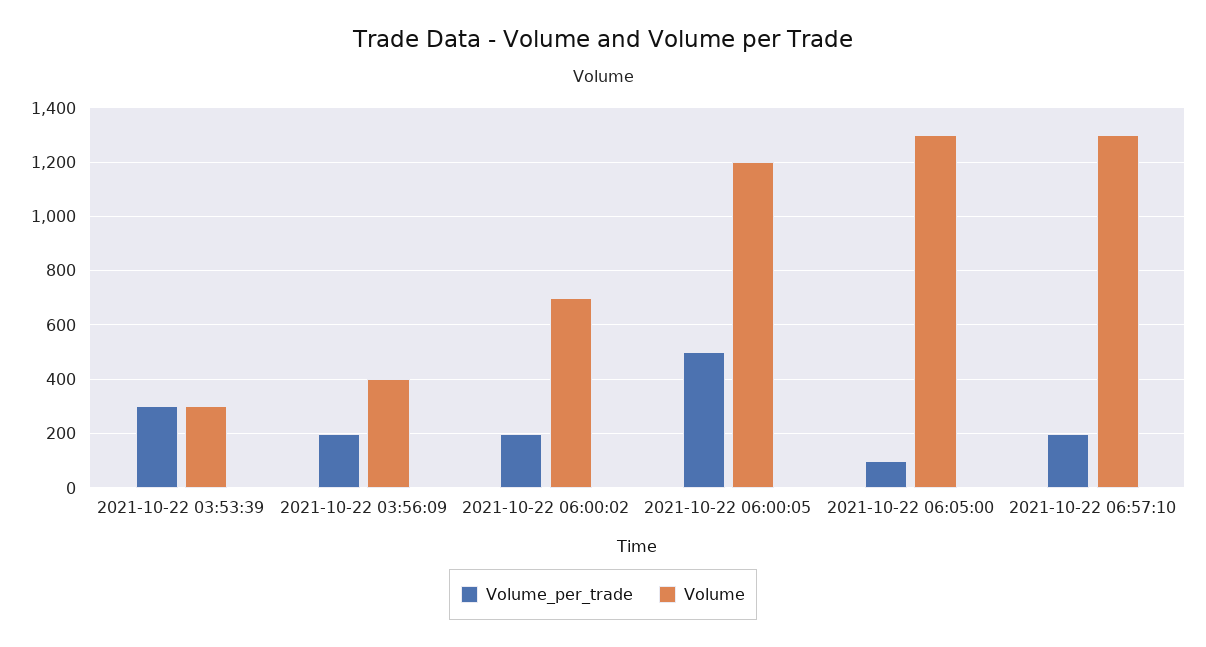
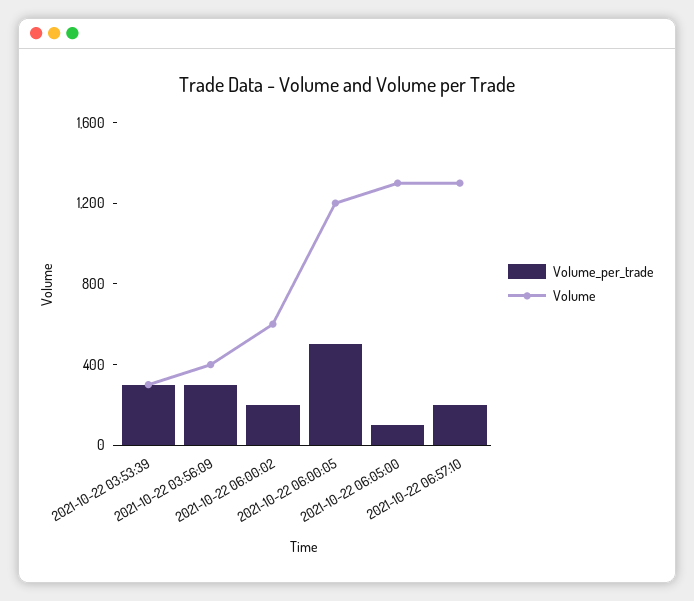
  {
    "Volume_per_trade": {
      "2021-10-22 03:53:39": 300,
-     "2021-10-22 03:56:09": 200,
+     "2021-10-22 03:56:09": 300,
      "2021-10-22 06:00:02": 200,
      "2021-10-22 06:00:05": 500,
      "2021-10-22 06:05:00": 100,
      "2021-10-22 06:57:10": 200
    },
    "Volume": {
      "2021-10-22 03:53:39": 300,
      "2021-10-22 03:56:09": 400,
-     "2021-10-22 06:00:02": 700,
+     "2021-10-22 06:00:02": 600,
      "2021-10-22 06:00:05": 1200,
      "2021-10-22 06:05:00": 1300,
      "2021-10-22 06:57:10": 1300
    }
  }

